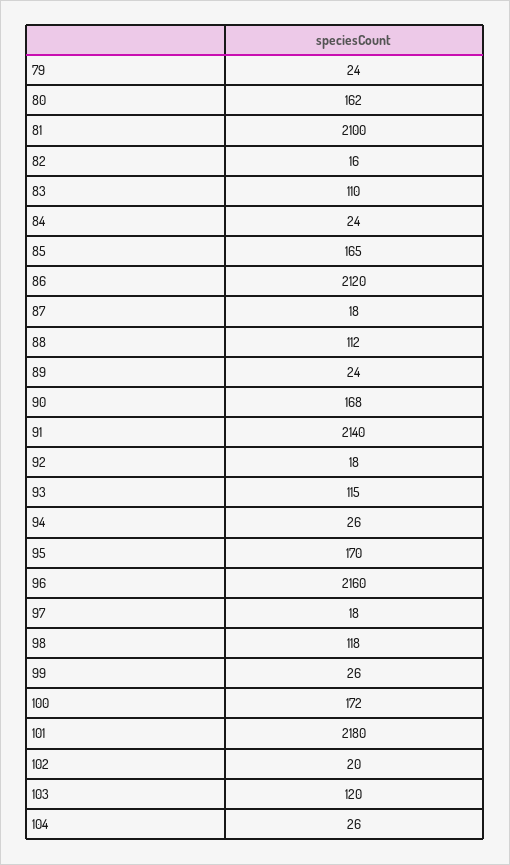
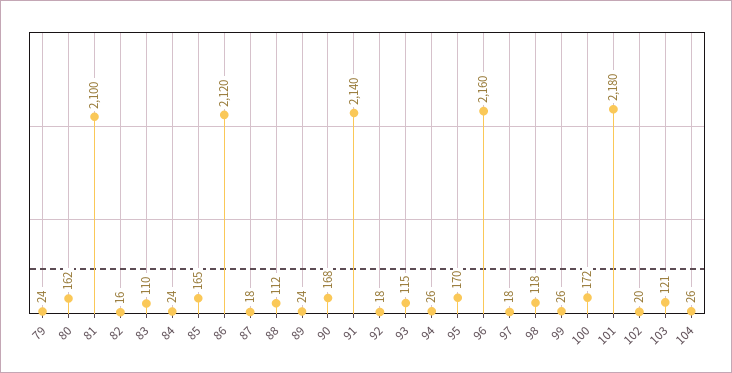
  {
    "79": 24,
    "80": 162,
    "81": 2100,
    "82": 16,
    "83": 110,
    "84": 24,
    "85": 165,
    "86": 2120,
    "87": 18,
    "88": 112,
    "89": 24,
    "90": 168,
    "91": 2140,
    "92": 18,
    "93": 115,
    "94": 26,
    "95": 170,
    "96": 2160,
    "97": 18,
    "98": 118,
    "99": 26,
    "100": 172,
    "101": 2180,
    "102": 20,
-   "103": 120,
+   "103": 121,
    "104": 26
  }

